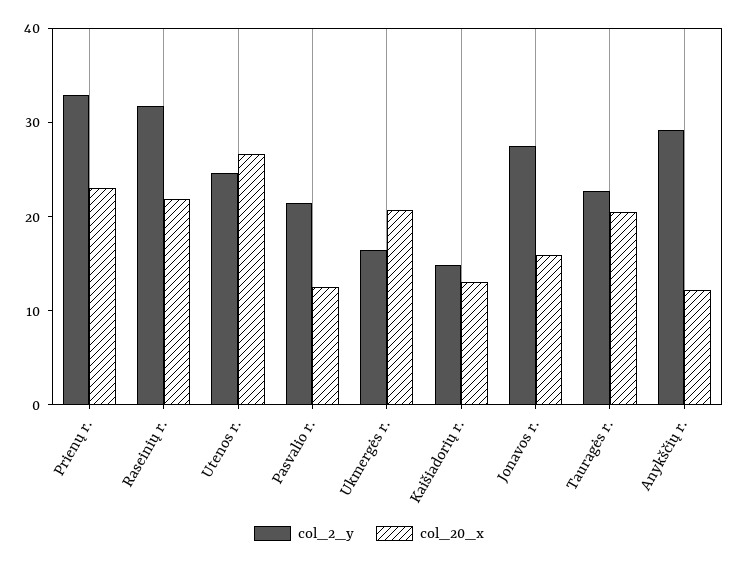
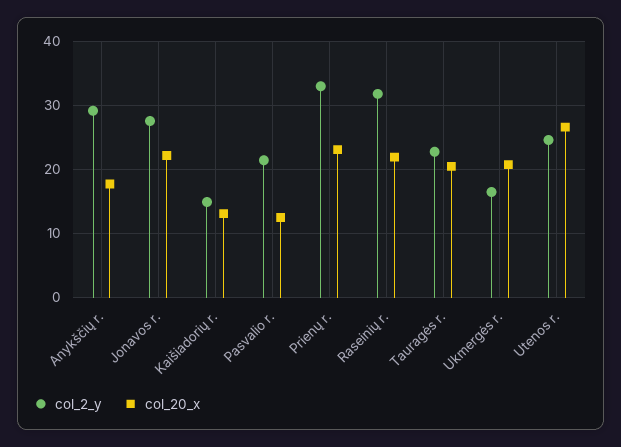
  {
    "col_2_y": {
      "Prienų r.": 33,
      "Raseinių r.": 32,
      "Utenos r.": 25,
      "Pasvalio r.": 21,
      "Ukmergės r.": 16,
      "Kaišiadorių r.": 15,
      "Jonavos r.": 28,
      "Tauragės r.": 23,
      "Anykščių r.": 29
    },
    "col_20_x": {
      "Prienų r.": 23,
      "Raseinių r.": 22,
      "Utenos r.": 27,
      "Pasvalio r.": 13,
      "Ukmergės r.": 21,
      "Kaišiadorių r.": 13,
-     "Jonavos r.": 16,
+     "Jonavos r.": 22,
      "Tauragės r.": 20,
-     "Anykščių r.": 12
+     "Anykščių r.": 18
    }
  }

